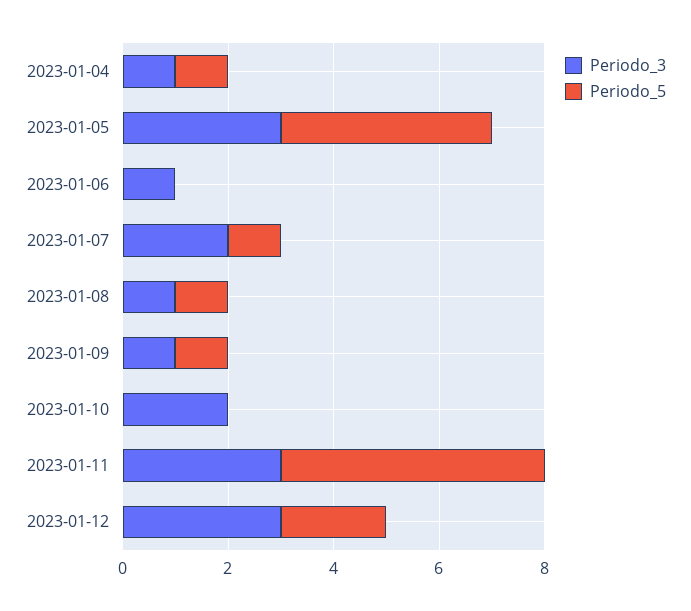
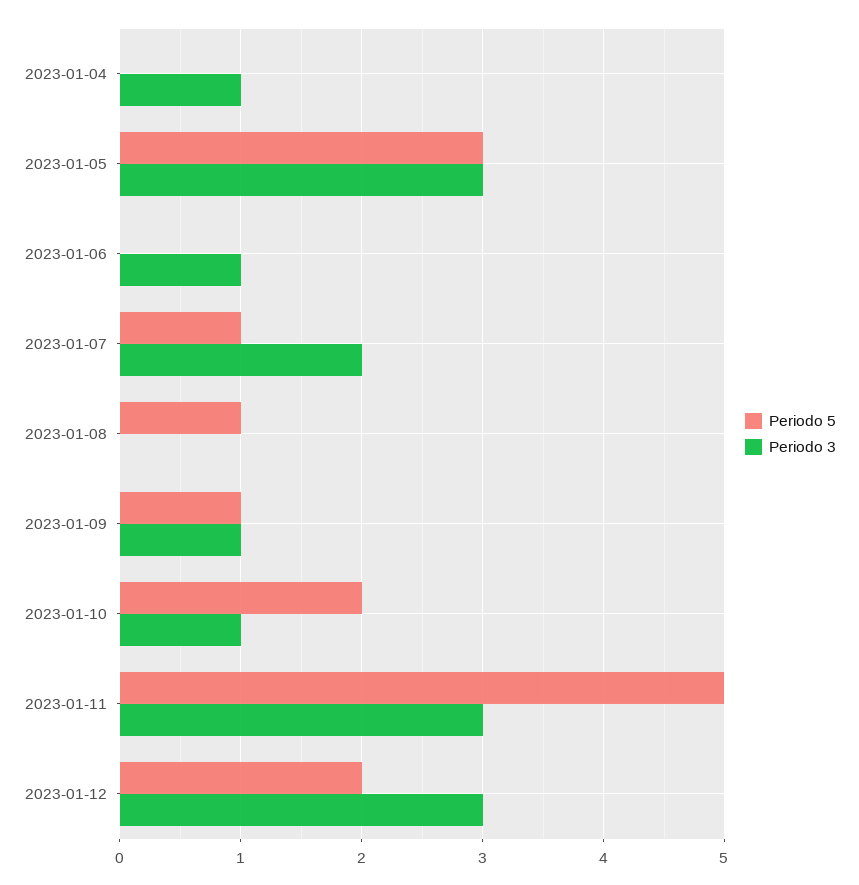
  {
    "Periodo_3": {
      "2023-01-04": 1,
      "2023-01-05": 3,
      "2023-01-06": 1,
      "2023-01-07": 2,
-     "2023-01-08": 1,
+     "2023-01-08": 0,
      "2023-01-09": 1,
-     "2023-01-10": 2,
+     "2023-01-10": 1,
      "2023-01-11": 3,
      "2023-01-12": 3
    },
    "Periodo_5": {
-     "2023-01-04": 1,
+     "2023-01-04": 0,
-     "2023-01-05": 4,
+     "2023-01-05": 3,
      "2023-01-06": 0,
      "2023-01-07": 1,
      "2023-01-08": 1,
      "2023-01-09": 1,
-     "2023-01-10": 0,
+     "2023-01-10": 2,
      "2023-01-11": 5,
      "2023-01-12": 2
    }
  }

